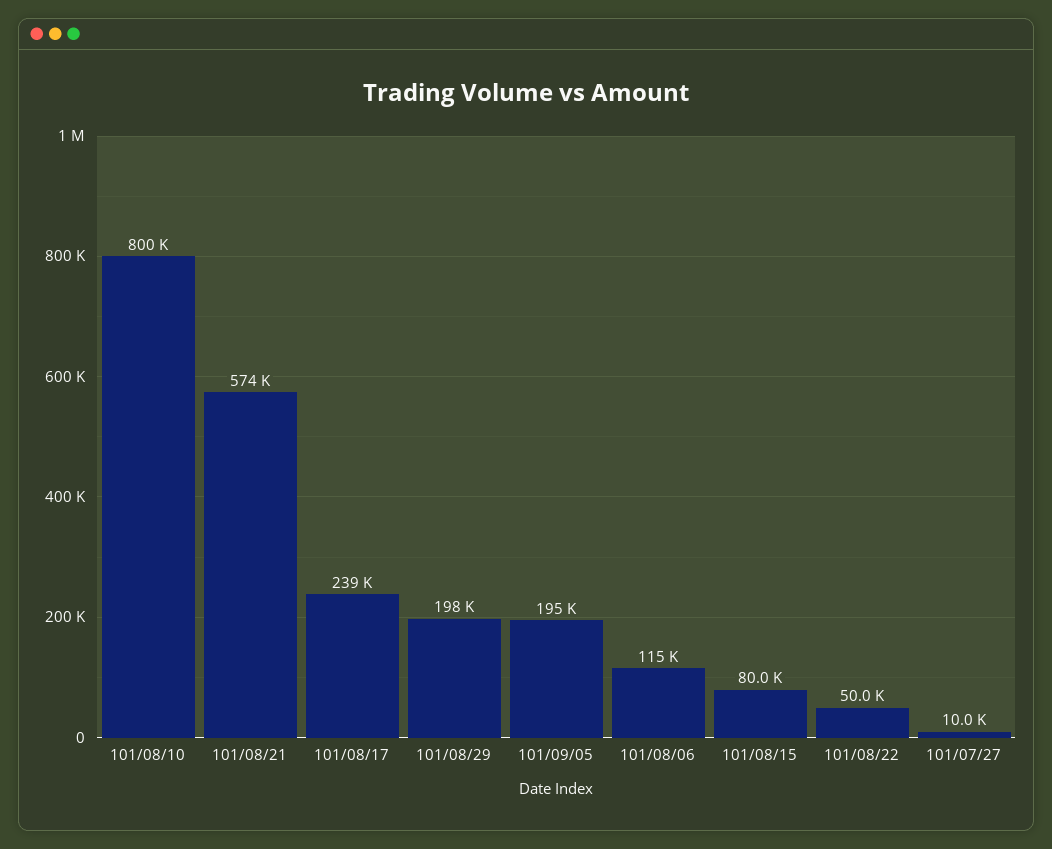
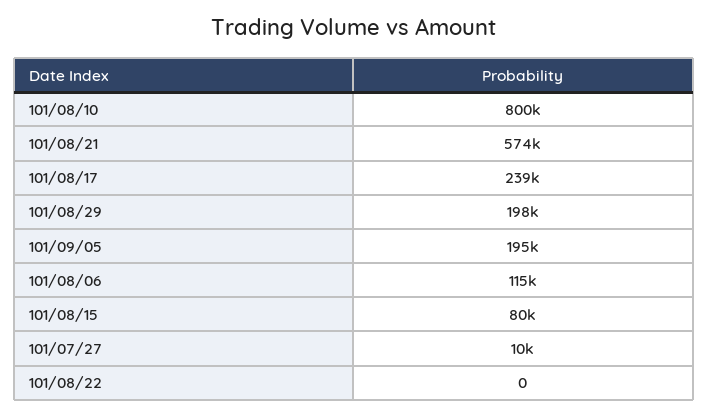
  {
    "101/08/10": 800000,
    "101/08/21": 574000,
    "101/08/17": 239000,
    "101/08/29": 198000,
    "101/09/05": 195000,
    "101/08/06": 115000,
    "101/08/15": 80000,
-   "101/08/22": 50000,
+   "101/08/22": 0,
    "101/07/27": 10000
  }

